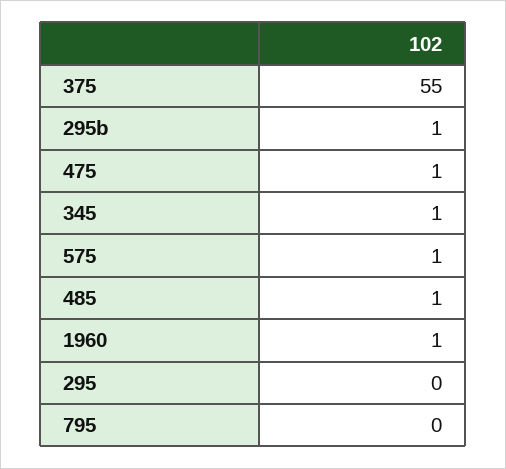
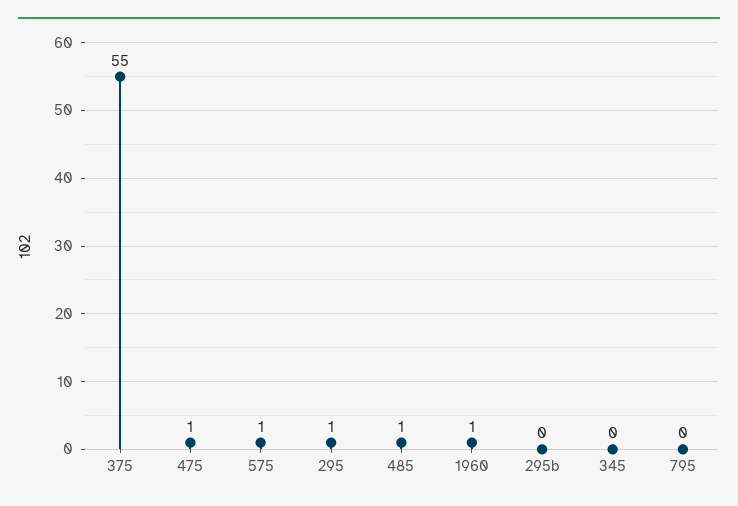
  {
    "375": 55,
-   "295b": 1,
+   "295b": 0,
    "475": 1,
-   "345": 1,
+   "345": 0,
    "575": 1,
    "485": 1,
    "1960": 1,
-   "295": 0,
+   "295": 1,
    "795": 0
  }

